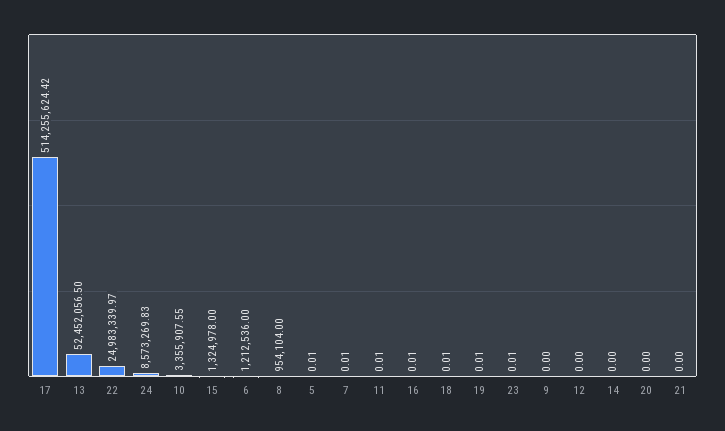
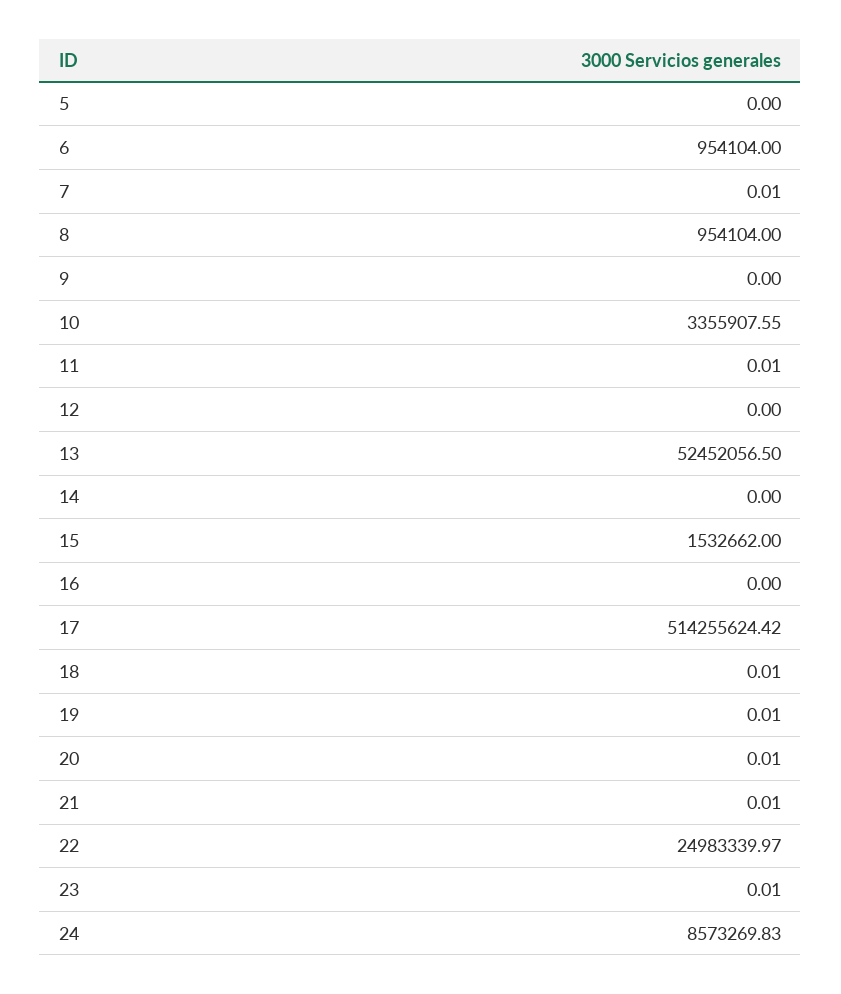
  {
    "17": 514255624.42,
    "13": 52452056.5,
    "22": 24983339.97,
    "24": 8573269.83,
    "10": 3355907.55,
-   "15": 1324978,
+   "15": 1532662,
-   "6": 1212536,
+   "6": 954104,
    "8": 954104,
-   "5": 0.01,
+   "5": 0,
    "7": 0.01,
    "11": 0.01,
-   "16": 0.01,
+   "16": 0,
    "18": 0.01,
    "19": 0.01,
    "23": 0.01,
    "9": 0,
    "12": 0,
    "14": 0,
-   "20": 0,
+   "20": 0.01,
-   "21": 0
+   "21": 0.01
  }

